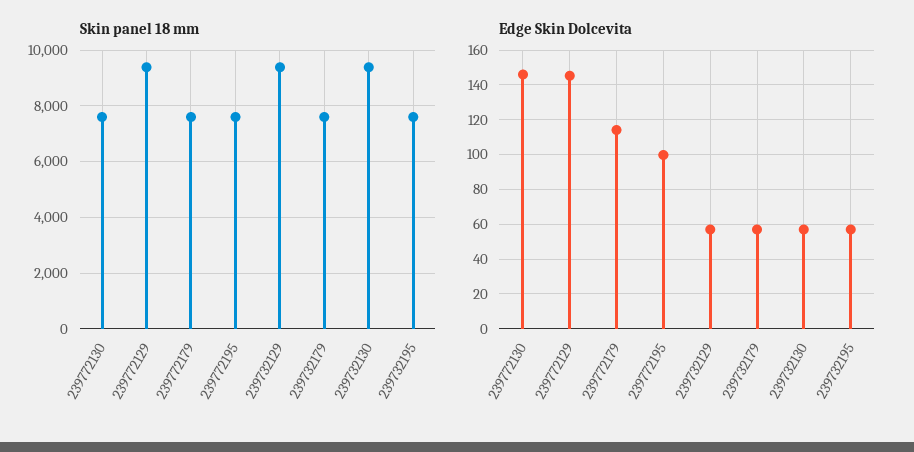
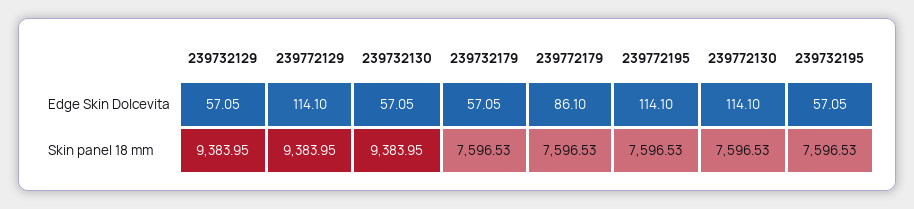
  {
    "Skin panel 18 mm": {
      "239772130": 7596.53,
      "239772129": 9383.95,
      "239772179": 7596.53,
      "239772195": 7596.53,
      "239732129": 9383.95,
      "239732179": 7596.53,
      "239732130": 9383.95,
      "239732195": 7596.53
    },
    "Edge Skin Dolcevita": {
-     "239772130": 145,
+     "239772130": 114.1,
-     "239772129": 145,
+     "239772129": 114.1,
-     "239772179": 115,
+     "239772179": 86.1,
-     "239772195": 100,
+     "239772195": 114.1,
      "239732129": 57.05,
      "239732179": 57.05,
      "239732130": 57.05,
      "239732195": 57.05
    }
  }

